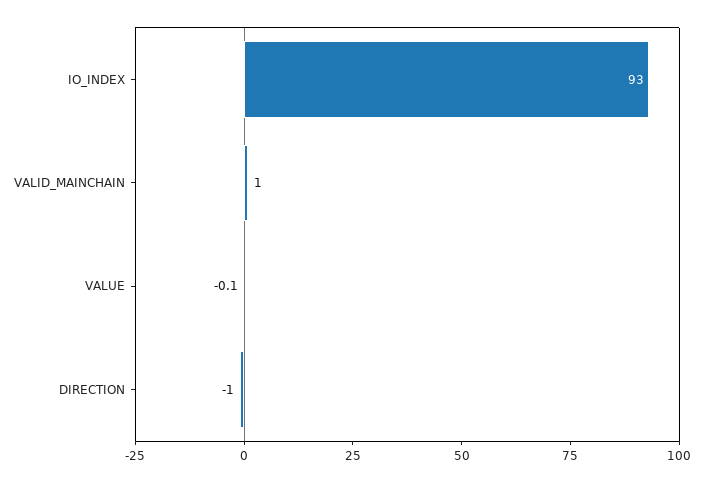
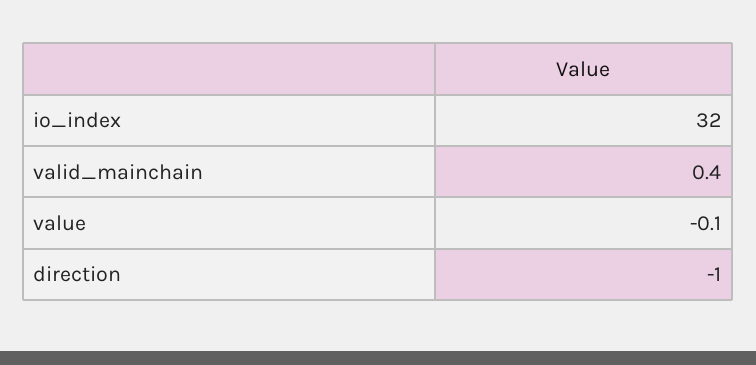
  {
-   "IO_INDEX": 93,
+   "IO_INDEX": 32,
-   "VALID_MAINCHAIN": 1,
+   "VALID_MAINCHAIN": 0.4,
    "VALUE": -0.1,
    "DIRECTION": -1
  }

